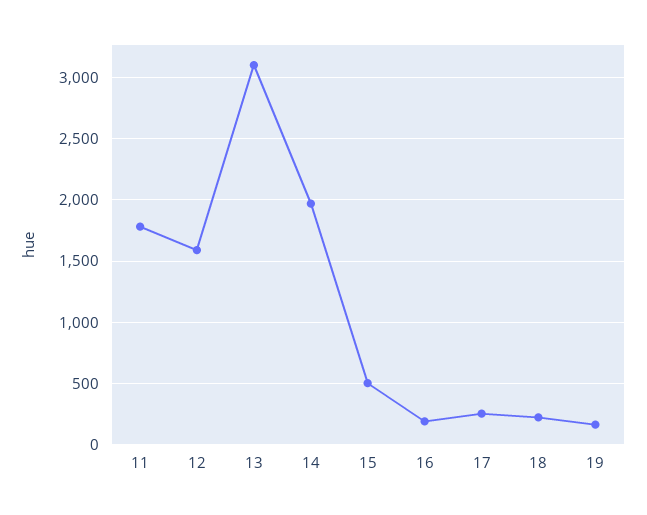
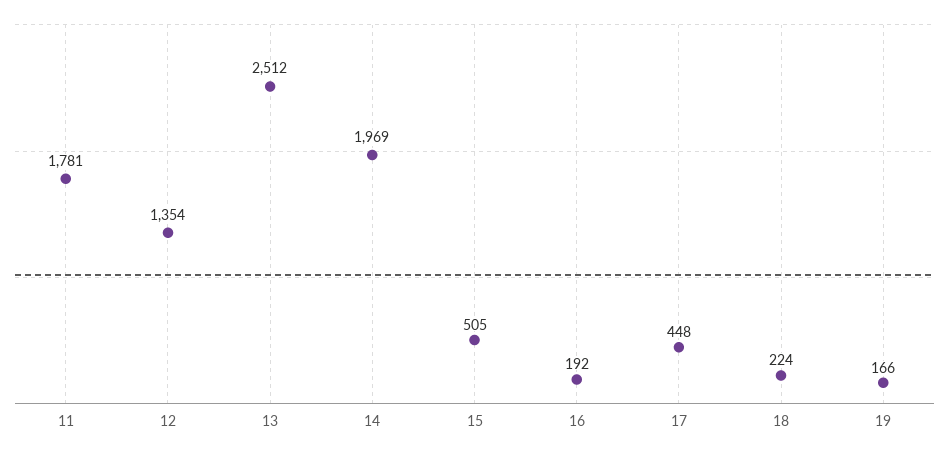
  {
    "11": 1781,
-   "12": 1600,
+   "12": 1354,
-   "13": 3100,
+   "13": 2512,
    "14": 1969,
    "15": 505,
    "16": 192,
-   "17": 250,
+   "17": 448,
    "18": 224,
    "19": 166
  }

